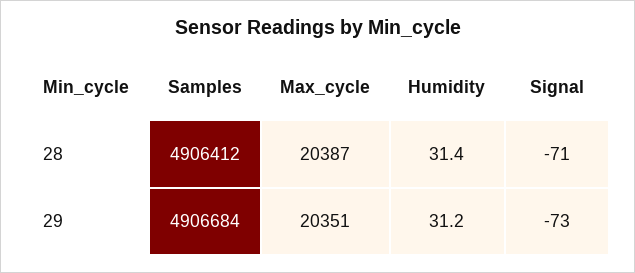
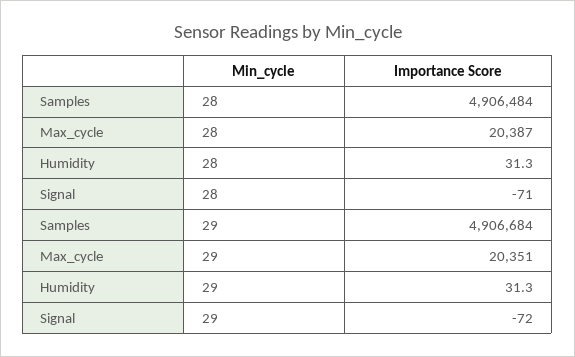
  {
    "Samples": {
-     "28": 4906412,
+     "28": 4906484,
      "29": 4906684
    },
    "Max_cycle": {
      "28": 20387,
      "29": 20351
    },
    "Humidity": {
-     "28": 31.4,
+     "28": 31.3,
-     "29": 31.2
+     "29": 31.3
    },
    "Signal": {
      "28": -71,
-     "29": -73
+     "29": -72
    }
  }

